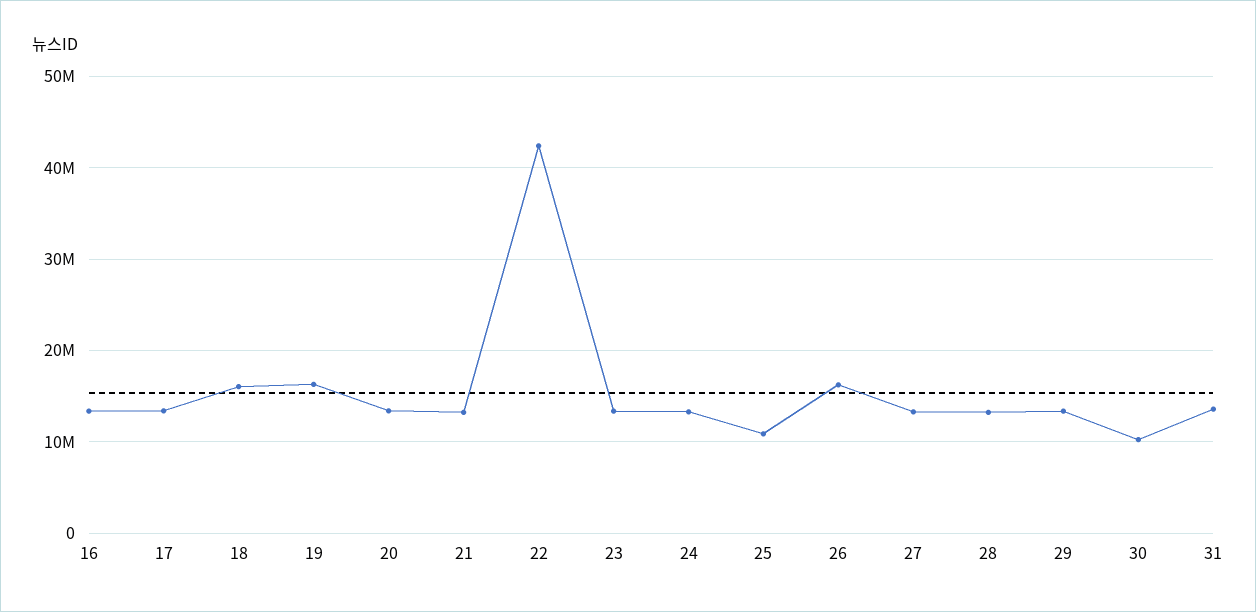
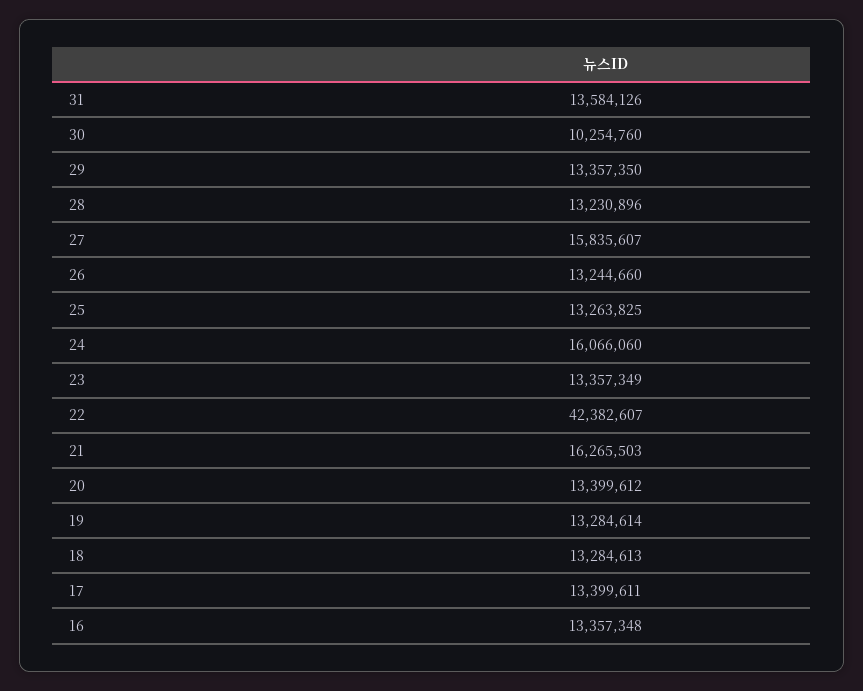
  {
    "16": 13357348,
    "17": 13399611,
-   "18": 16000000,
+   "18": 13284613,
-   "19": 16000000,
+   "19": 13284614,
    "20": 13399612,
-   "21": 13000000,
+   "21": 16265503,
    "22": 42382607,
    "23": 13357349,
-   "24": 13000000,
+   "24": 16066060,
-   "25": 11000000,
+   "25": 13263825,
-   "26": 16000000,
+   "26": 13244660,
-   "27": 13000000,
+   "27": 15835607,
    "28": 13230896,
    "29": 13357350,
    "30": 10254760,
    "31": 13584126
  }

